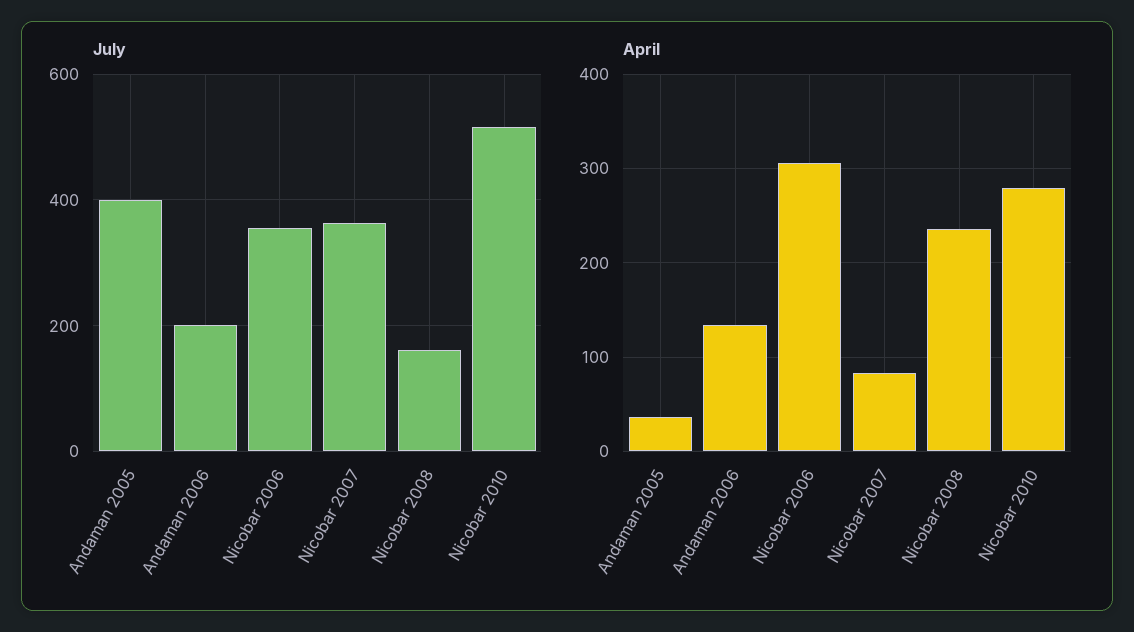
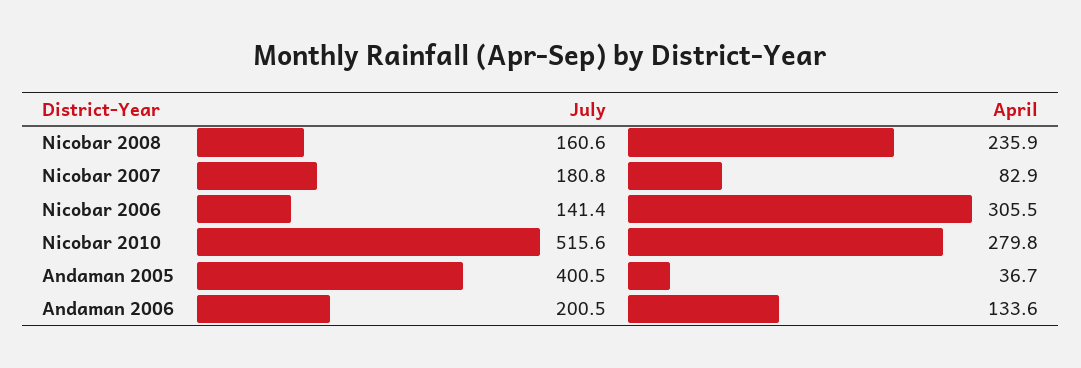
  {
    "July": {
      "Andaman 2005": 400.5,
      "Andaman 2006": 200.5,
-     "Nicobar 2006": 360,
+     "Nicobar 2006": 141.4,
-     "Nicobar 2007": 360,
+     "Nicobar 2007": 180.8,
      "Nicobar 2008": 160.6,
      "Nicobar 2010": 515.6
    },
    "April": {
      "Andaman 2005": 36.7,
      "Andaman 2006": 133.6,
      "Nicobar 2006": 305.5,
      "Nicobar 2007": 82.9,
      "Nicobar 2008": 235.9,
      "Nicobar 2010": 279.8
    }
  }

